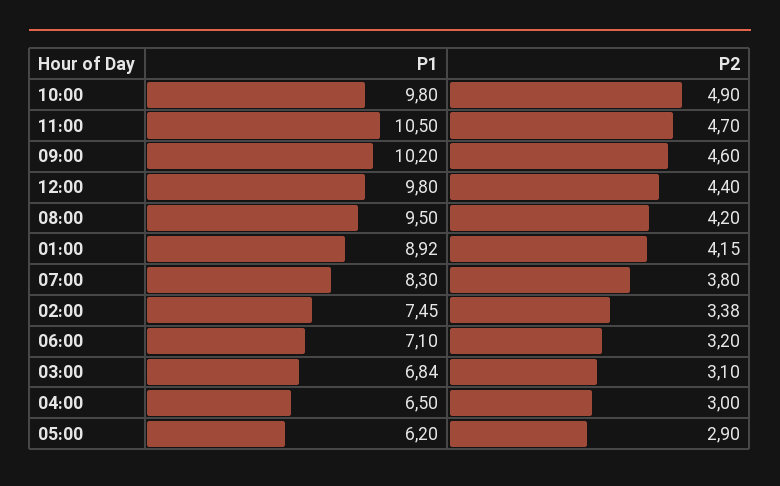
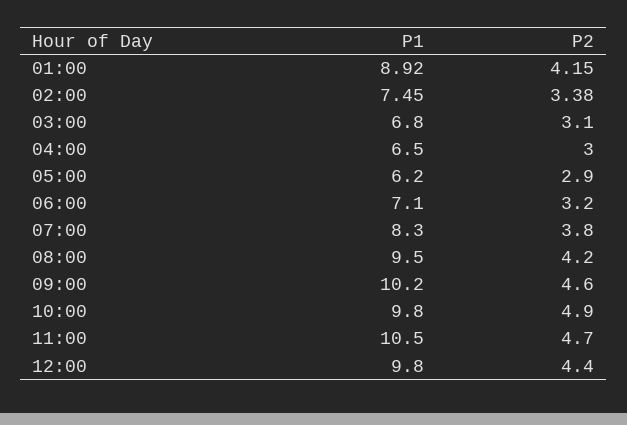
  {
    "P1": {
      "10:00": 9.8,
      "11:00": 10.5,
      "09:00": 10.2,
      "12:00": 9.8,
      "08:00": 9.5,
      "01:00": 8.92,
      "07:00": 8.3,
      "02:00": 7.45,
      "06:00": 7.1,
-     "03:00": 6.84,
+     "03:00": 6.8,
      "04:00": 6.5,
      "05:00": 6.2
    },
    "P2": {
      "10:00": 4.9,
      "11:00": 4.7,
      "09:00": 4.6,
      "12:00": 4.4,
      "08:00": 4.2,
      "01:00": 4.15,
      "07:00": 3.8,
      "02:00": 3.38,
      "06:00": 3.2,
      "03:00": 3.1,
      "04:00": 3,
      "05:00": 2.9
    }
  }

